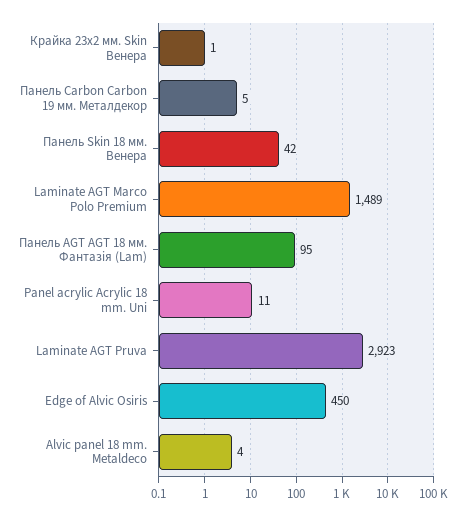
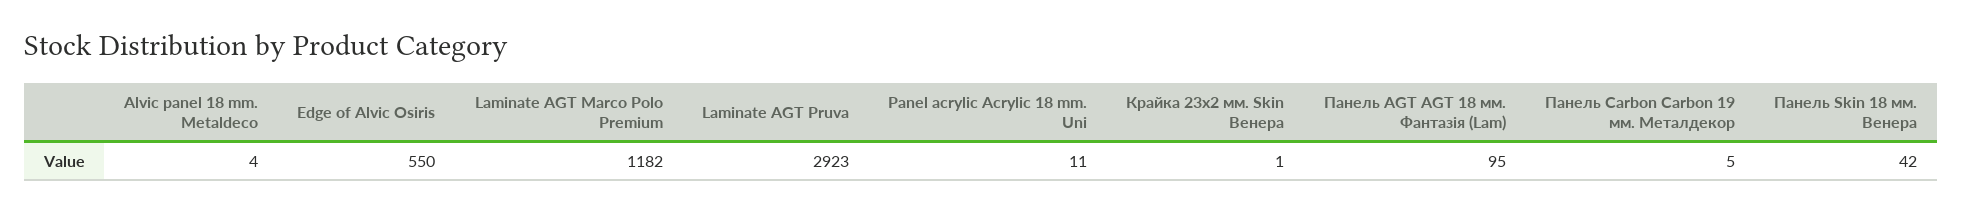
  {
    "Крайка 23x2 мм. Skin Венера": 1,
    "Панель Carbon Carbon 19 мм. Металдекор": 5,
    "Панель Skin 18 мм. Венера": 42,
-   "Laminate AGT Marco Polo Premium": 1489,
+   "Laminate AGT Marco Polo Premium": 1182,
    "Панель AGT AGT 18 мм. Фантазія (Lam)": 95,
    "Panel acrylic Acrylic 18 mm. Uni": 11,
    "Laminate AGT Pruva": 2923,
-   "Edge of Alvic Osiris": 450,
+   "Edge of Alvic Osiris": 550,
    "Alvic panel 18 mm. Metaldeco": 4
  }

